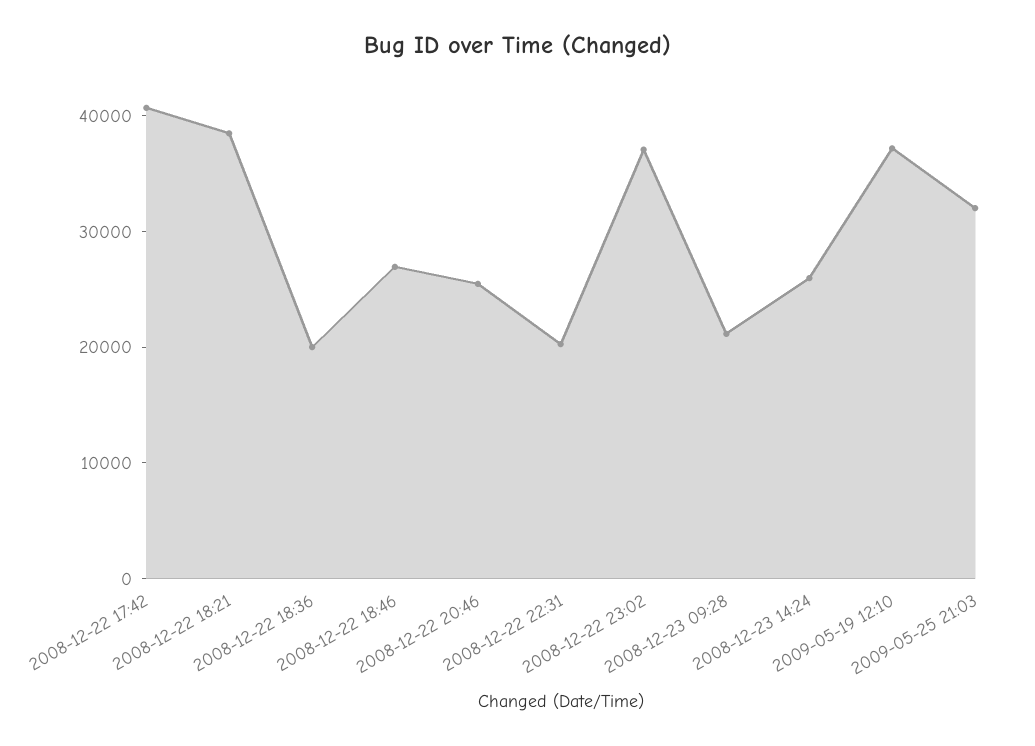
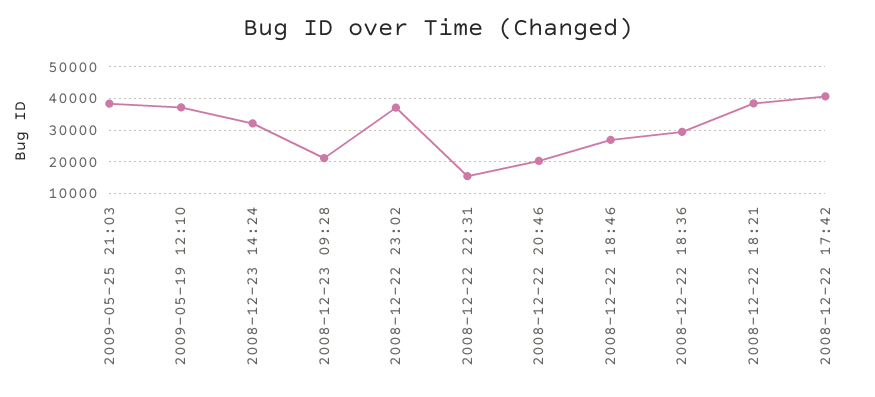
  {
    "2008-12-22 17:42": 40000,
    "2008-12-22 18:21": 38000,
-   "2008-12-22 18:36": 20000,
+   "2008-12-22 18:36": 30000,
    "2008-12-22 18:46": 26000,
-   "2008-12-22 20:46": 26000,
+   "2008-12-22 20:46": 20000,
-   "2008-12-22 22:31": 20000,
+   "2008-12-22 22:31": 16000,
    "2008-12-22 23:02": 38000,
    "2008-12-23 09:28": 22000,
-   "2008-12-23 14:24": 26000,
+   "2008-12-23 14:24": 32000,
    "2009-05-19 12:10": 38000,
-   "2009-05-25 21:03": 32000
+   "2009-05-25 21:03": 38000
  }

